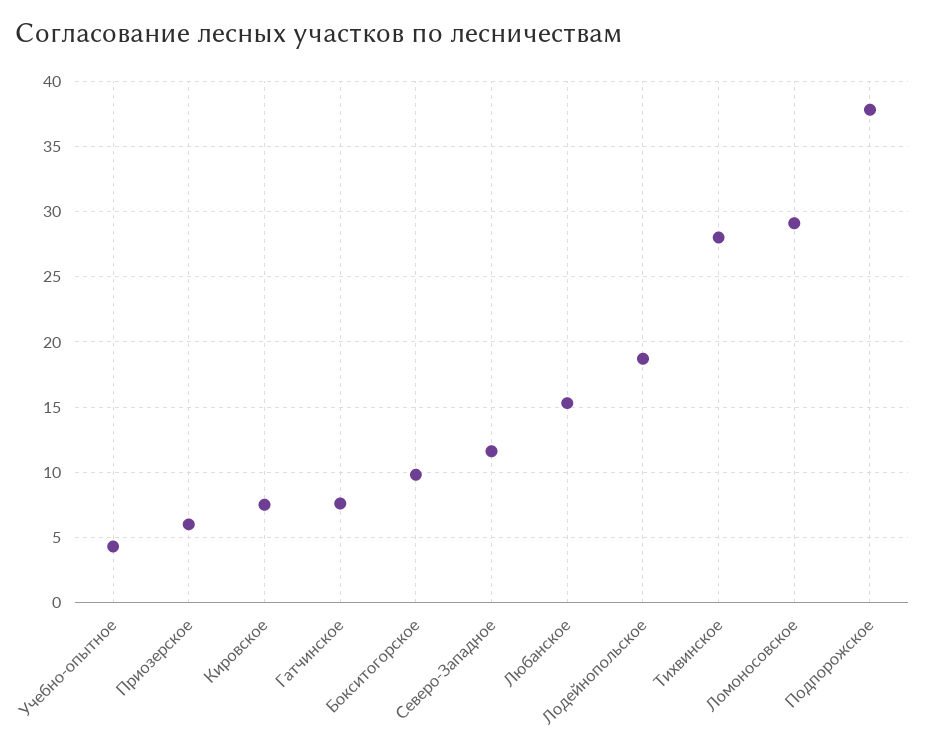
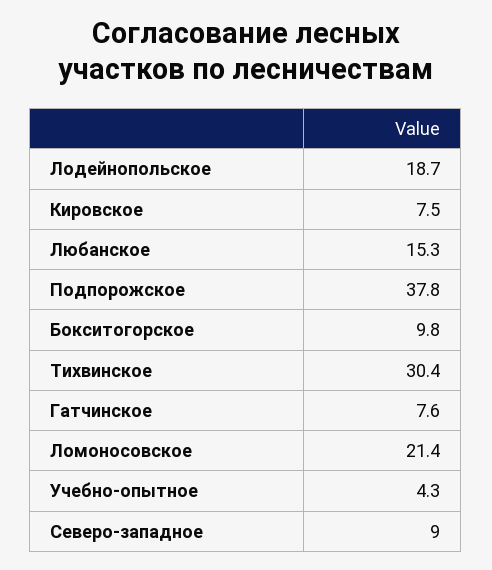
  {
    "Учебно-опытное": 4.3,
-   "Приозерское": 6,
    "Кировское": 7.5,
    "Гатчинское": 7.6,
    "Бокситогорское": 9.8,
-   "Северо-Западное": 11.5,
+   "Северо-Западное": 9,
    "Любанское": 15.3,
    "Лодейнопольское": 18.7,
-   "Тихвинское": 28,
+   "Тихвинское": 30.4,
-   "Ломоносовское": 29,
+   "Ломоносовское": 21.4,
    "Подпорожское": 37.8
  }

